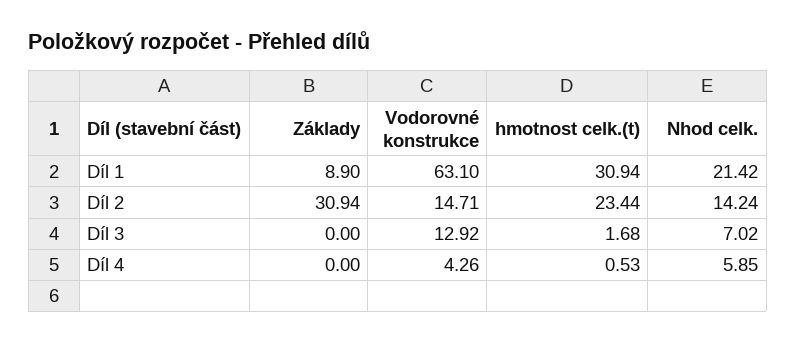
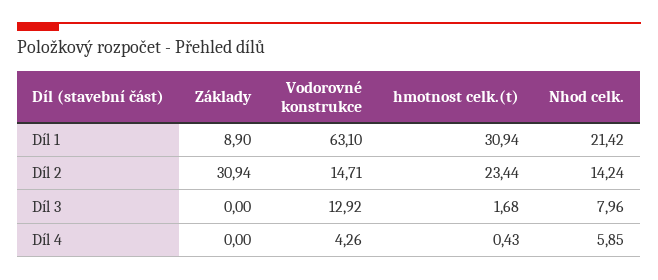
  {
    "Základy": {
      "Díl 1": 8.9,
      "Díl 2": 30.94,
      "Díl 3": 0,
      "Díl 4": 0
    },
    "Vodorovné konstrukce": {
      "Díl 1": 63.1,
      "Díl 2": 14.71,
      "Díl 3": 12.92,
      "Díl 4": 4.26
    },
    "hmotnost celk.(t)": {
      "Díl 1": 30.94,
      "Díl 2": 23.44,
      "Díl 3": 1.68,
-     "Díl 4": 0.53
+     "Díl 4": 0.43
    },
    "Nhod celk.": {
      "Díl 1": 21.42,
      "Díl 2": 14.24,
-     "Díl 3": 7.02,
+     "Díl 3": 7.96,
      "Díl 4": 5.85
    }
  }

